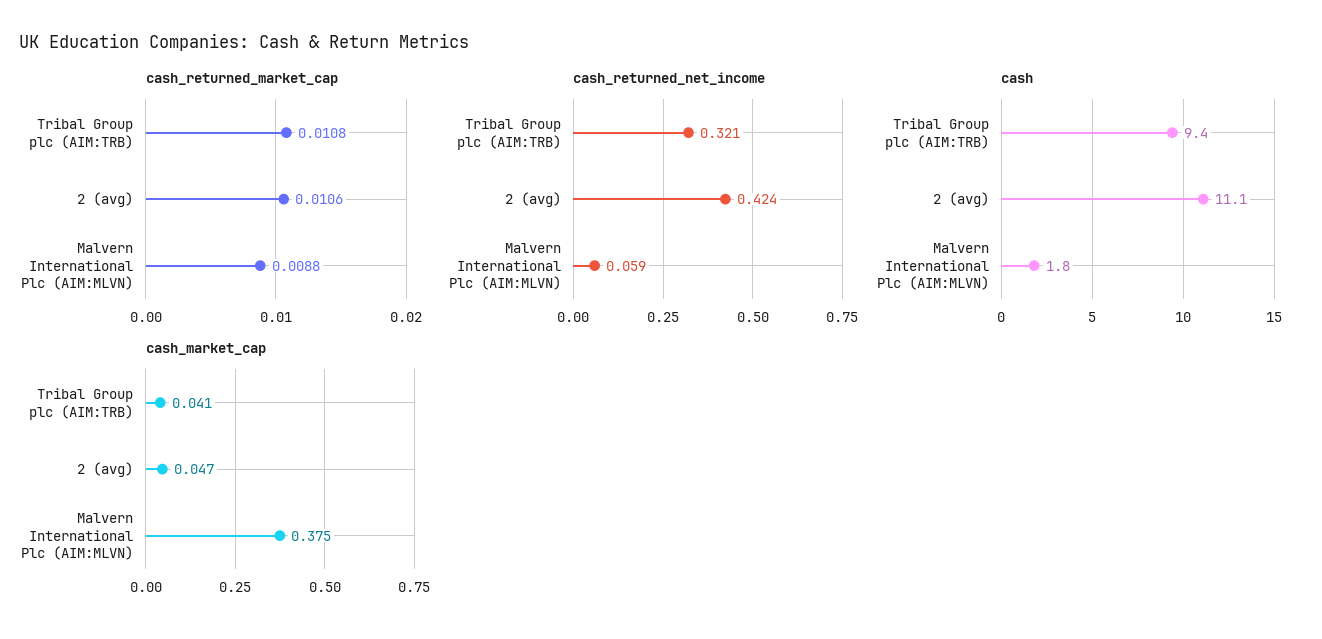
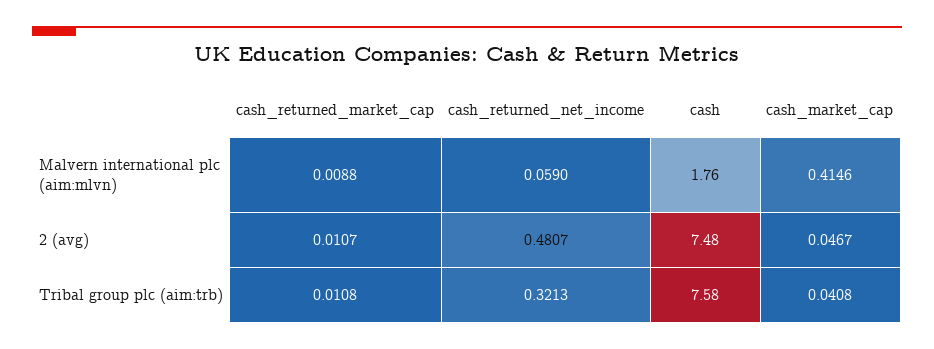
  {
    "cash_returned_market_cap": {
      "Tribal Group plc (AIM:TRB)": 0.0108,
-     "2 (avg)": 0.0106,
+     "2 (avg)": 0.0107,
      "Malvern International Plc (AIM:MLVN)": 0.0088
    },
    "cash_returned_net_income": {
      "Tribal Group plc (AIM:TRB)": 0.3213,
-     "2 (avg)": 0.424,
+     "2 (avg)": 0.4807,
      "Malvern International Plc (AIM:MLVN)": 0.059
    },
    "cash": {
-     "Tribal Group plc (AIM:TRB)": 9.4,
+     "Tribal Group plc (AIM:TRB)": 7.58,
-     "2 (avg)": 11.1,
+     "2 (avg)": 7.48,
      "Malvern International Plc (AIM:MLVN)": 1.76
    },
    "cash_market_cap": {
      "Tribal Group plc (AIM:TRB)": 0.0408,
      "2 (avg)": 0.0467,
-     "Malvern International Plc (AIM:MLVN)": 0.375
+     "Malvern International Plc (AIM:MLVN)": 0.4146
    }
  }

